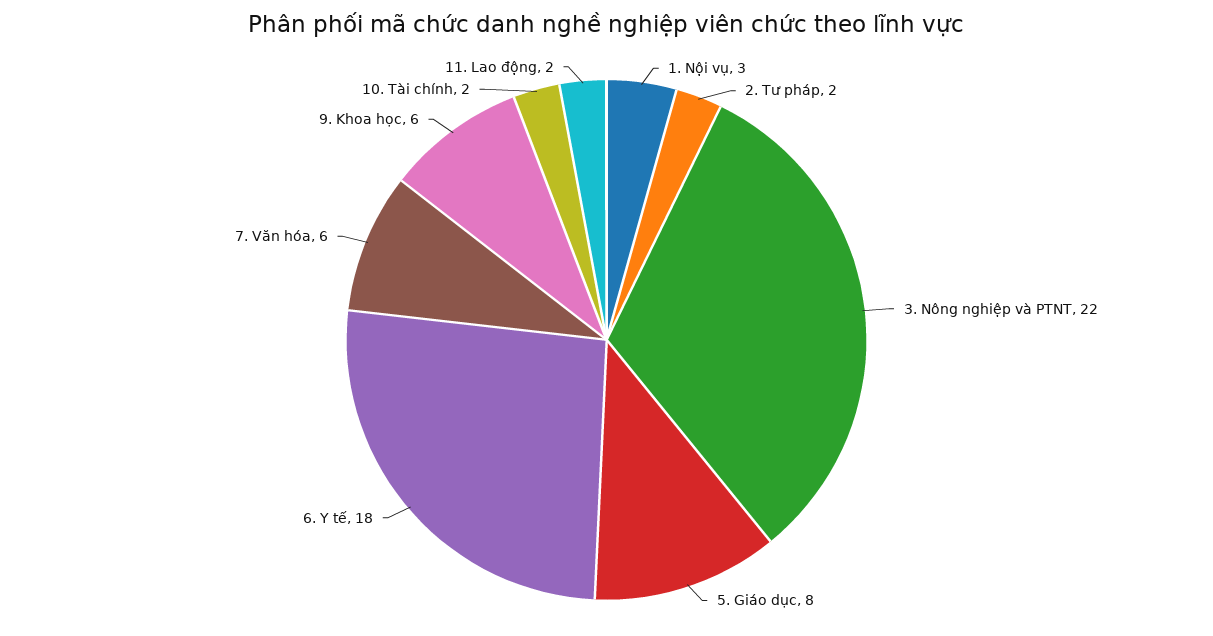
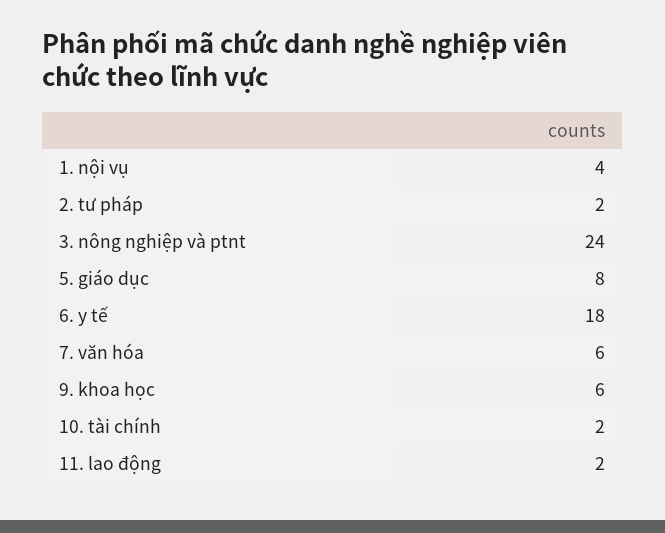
  {
-   "1. Nội vụ": 3,
+   "1. Nội vụ": 4,
    "2. Tư pháp": 2,
-   "3. Nông nghiệp và PTNT": 22,
+   "3. Nông nghiệp và PTNT": 24,
    "5. Giáo dục": 8,
    "6. Y tế": 18,
    "7. Văn hóa": 6,
    "9. Khoa học": 6,
    "10. Tài chính": 2,
    "11. Lao động": 2
  }

